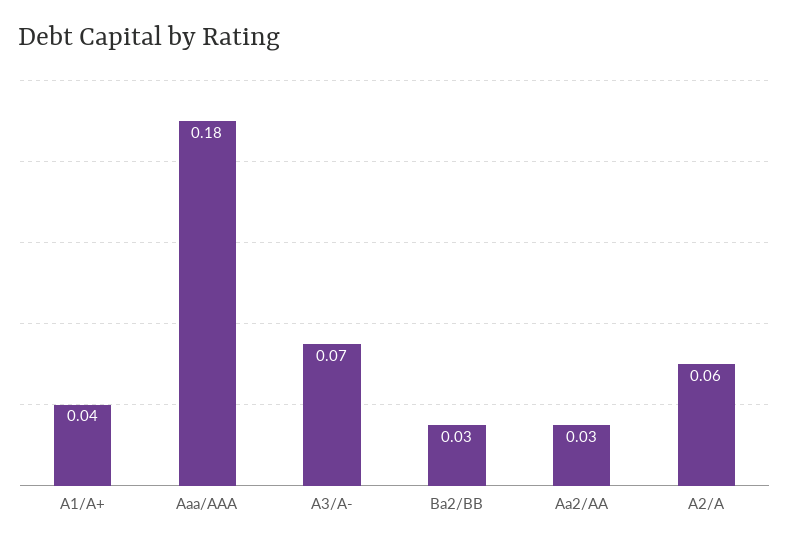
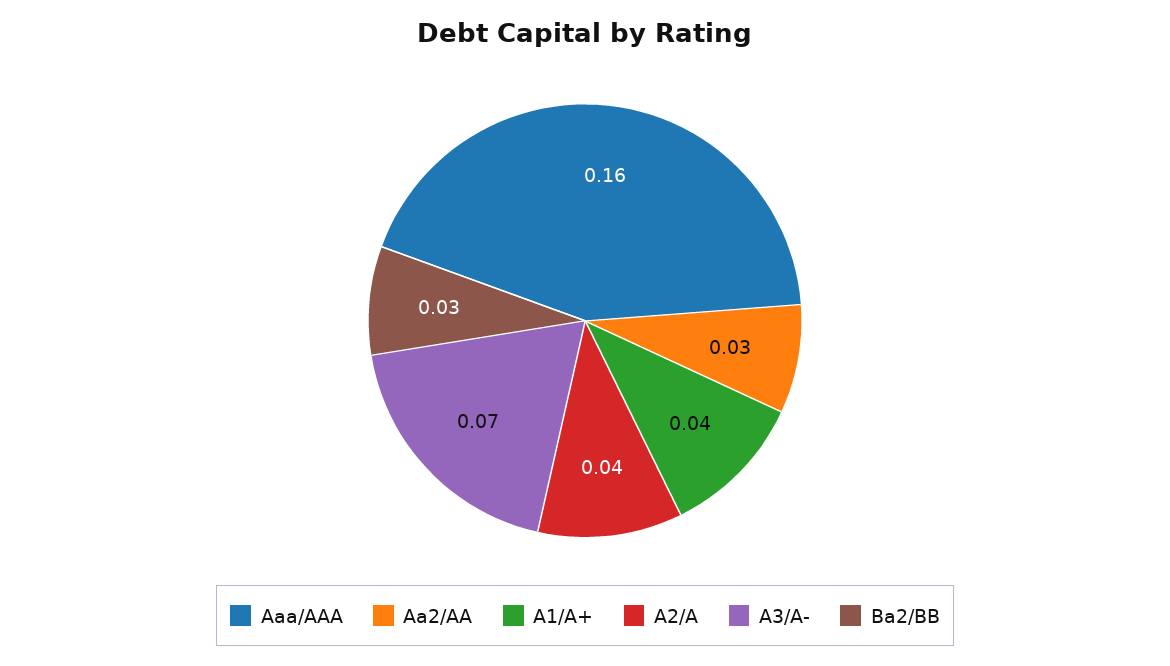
  {
    "A1/A+": 0.04,
-   "Aaa/AAA": 0.18,
+   "Aaa/AAA": 0.16,
    "A3/A-": 0.07,
    "Ba2/BB": 0.03,
    "Aa2/AA": 0.03,
-   "A2/A": 0.06
+   "A2/A": 0.04
  }

